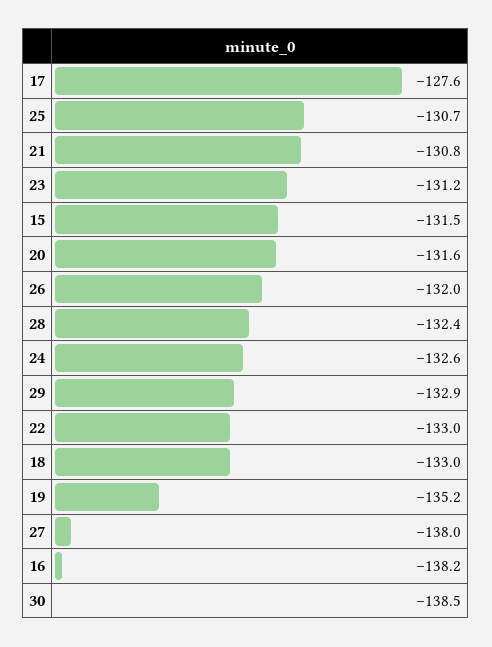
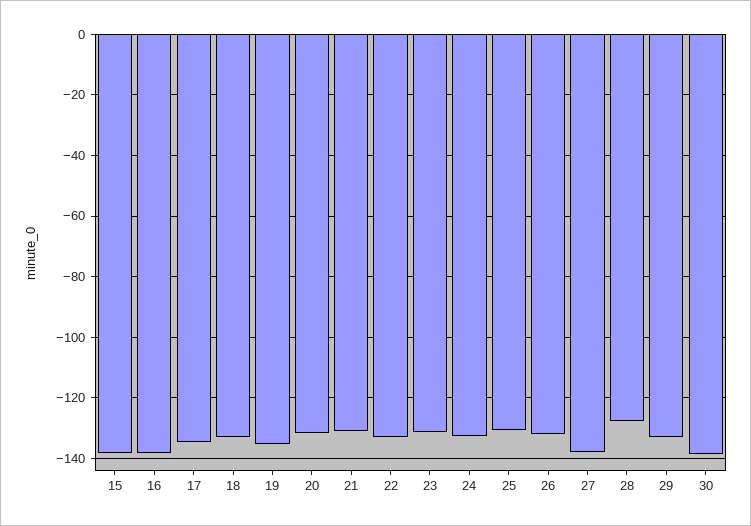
  {
-   "17": -127.6,
+   "17": -134,
    "25": -130.7,
    "21": -130.8,
    "23": -131.2,
-   "15": -131.5,
+   "15": -138,
    "20": -131.6,
    "26": -132,
-   "28": -132.4,
+   "28": -128,
    "24": -132.6,
    "29": -132.9,
    "22": -133,
    "18": -133,
    "19": -135.2,
    "27": -138,
    "16": -138.2,
    "30": -138.5
  }

